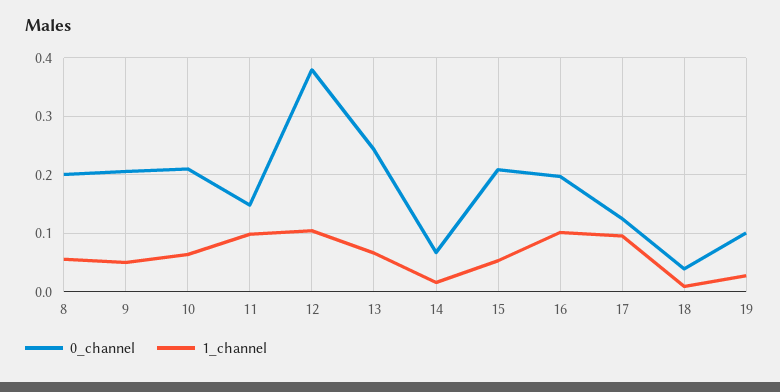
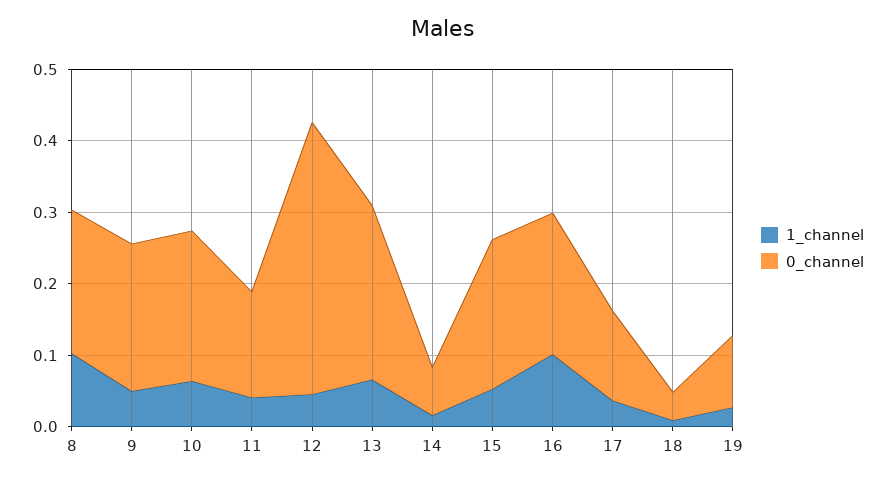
  {
    "0_channel": {
      "8": 0.2,
      "9": 0.2,
      "10": 0.2,
      "11": 0.14,
      "12": 0.38,
      "13": 0.24,
      "14": 0.06,
      "15": 0.2,
      "16": 0.2,
      "17": 0.12,
      "18": 0.04,
      "19": 0.1
    },
    "1_channel": {
-     "8": 0.06,
+     "8": 0.1,
      "9": 0.06,
      "10": 0.06,
-     "11": 0.1,
+     "11": 0.04,
-     "12": 0.1,
+     "12": 0.04,
      "13": 0.06,
      "14": 0.02,
      "15": 0.06,
      "16": 0.1,
-     "17": 0.1,
+     "17": 0.04,
      "18": 0,
      "19": 0.02
    }
  }

